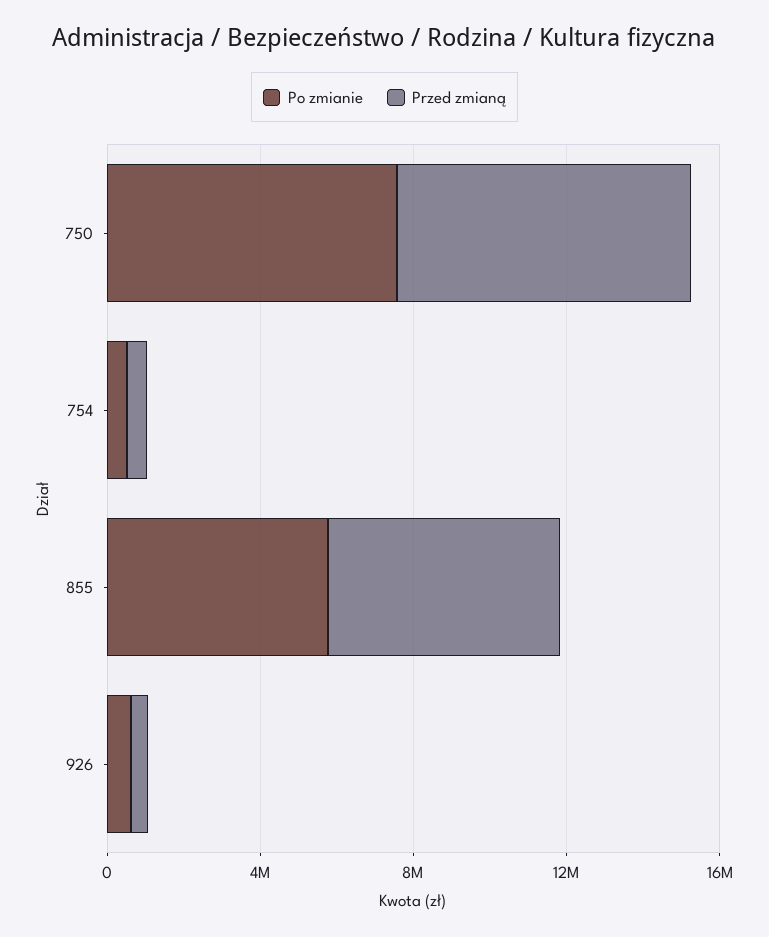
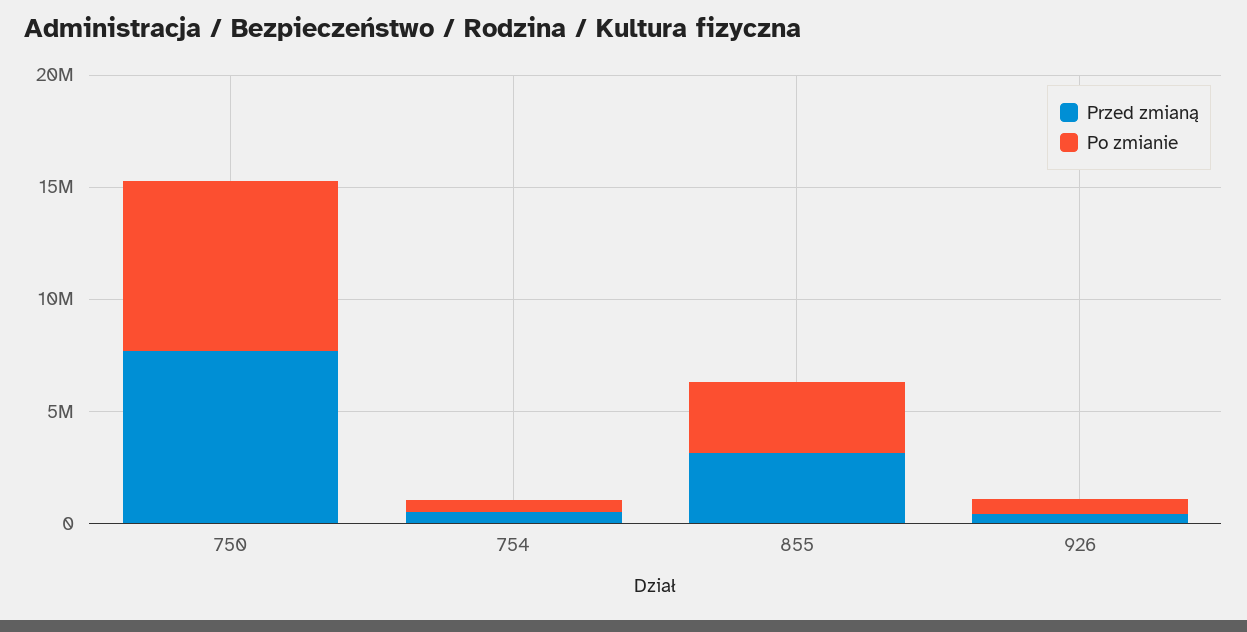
  {
    "Po zmianie": {
      "750": 8000000,
      "754": 1000000,
-     "855": 6000000,
+     "855": 3000000,
      "926": 1000000
    },
    "Przed zmianą": {
      "750": 8000000,
      "754": 1000000,
-     "855": 6000000,
+     "855": 3000000,
      "926": 0
    }
  }

